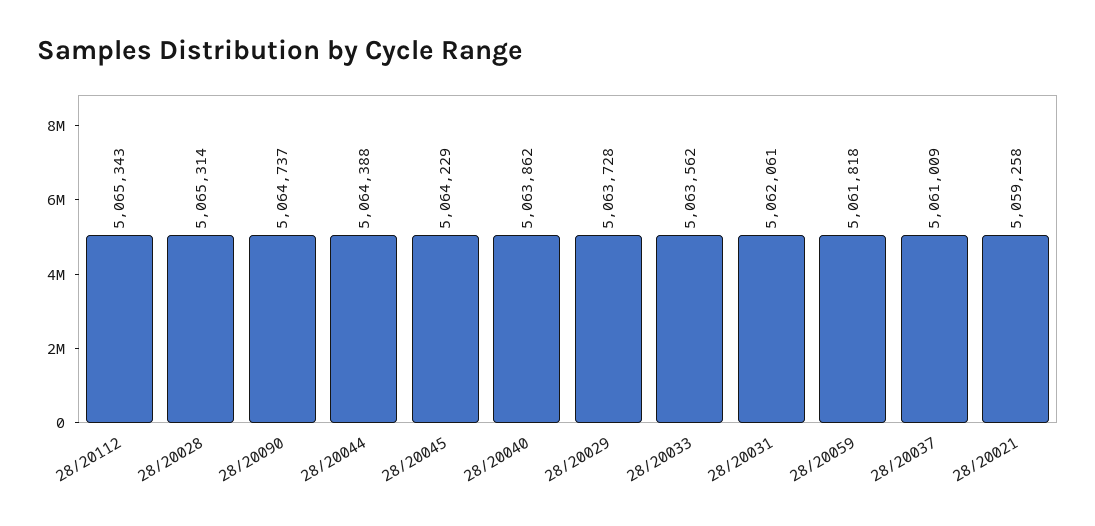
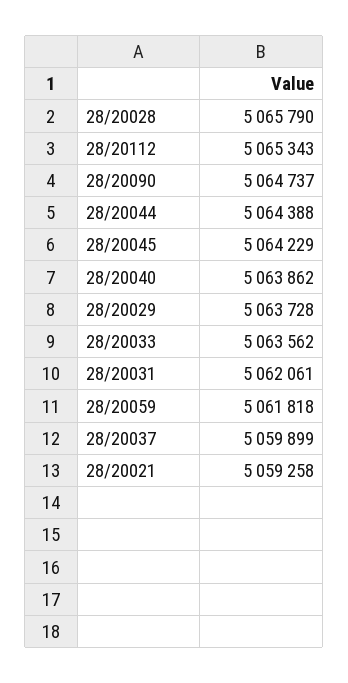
  {
    "28/20112": 5065343,
-   "28/20028": 5065314,
+   "28/20028": 5065790,
    "28/20090": 5064737,
    "28/20044": 5064388,
    "28/20045": 5064229,
    "28/20040": 5063862,
    "28/20029": 5063728,
    "28/20033": 5063562,
    "28/20031": 5062061,
    "28/20059": 5061818,
-   "28/20037": 5061009,
+   "28/20037": 5059899,
    "28/20021": 5059258
  }

